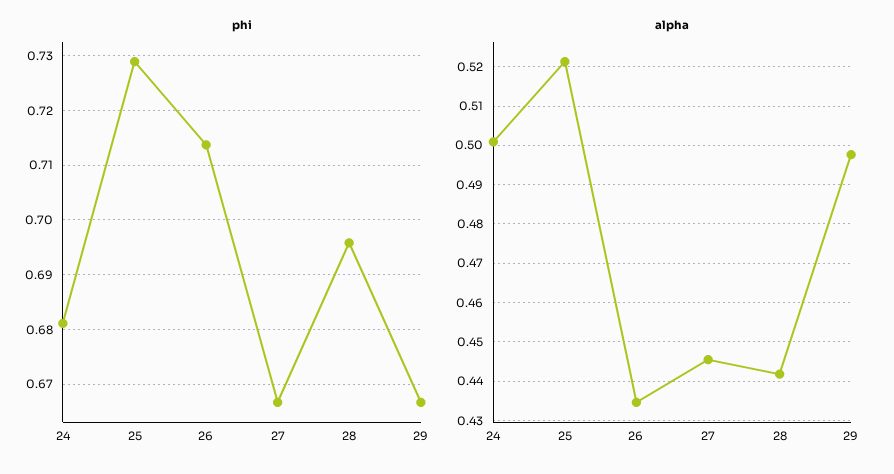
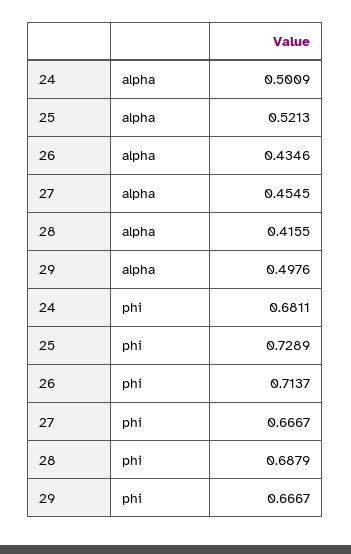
  {
    "phi": {
      "24": 0.6811,
      "25": 0.7289,
      "26": 0.7137,
      "27": 0.6667,
-     "28": 0.696,
+     "28": 0.6879,
      "29": 0.6667
    },
    "alpha": {
      "24": 0.5009,
      "25": 0.5213,
      "26": 0.4346,
-     "27": 0.446,
+     "27": 0.4545,
-     "28": 0.442,
+     "28": 0.4155,
      "29": 0.4976
    }
  }

